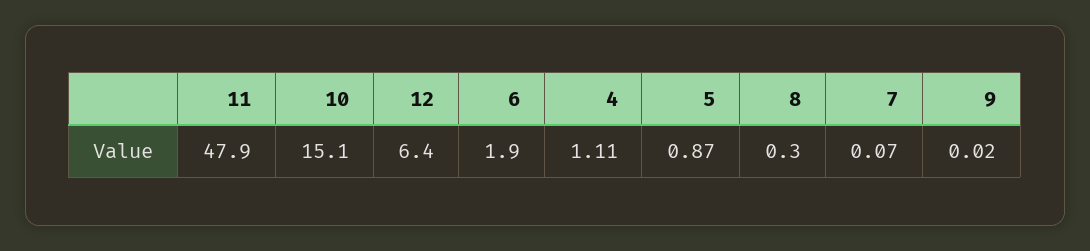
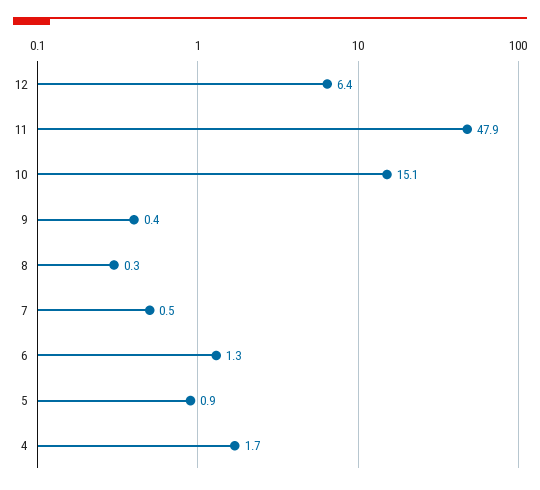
  {
    "11": 47.9,
    "10": 15.1,
    "12": 6.4,
-   "6": 1.9,
+   "6": 1.3,
-   "4": 1.11,
+   "4": 1.7,
    "5": 0.87,
    "8": 0.3,
-   "7": 0.07,
+   "7": 0.5,
-   "9": 0.02
+   "9": 0.4
  }

